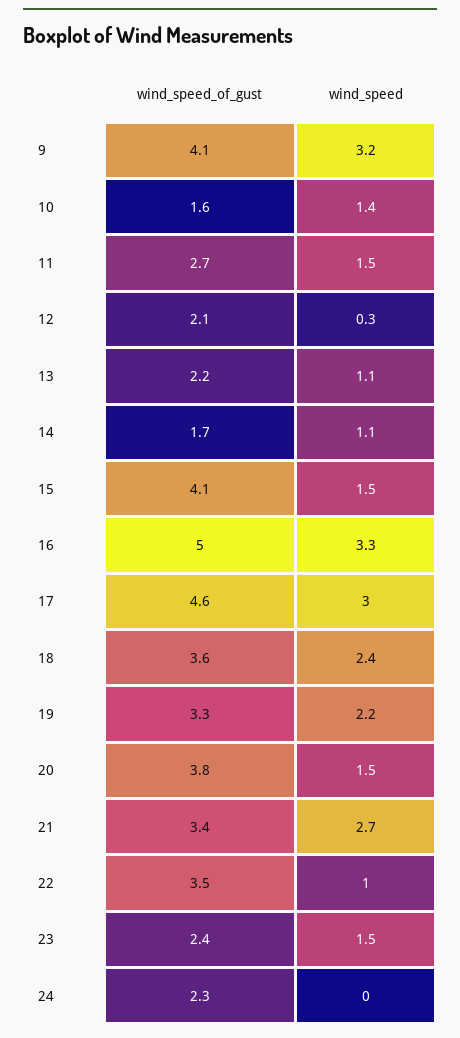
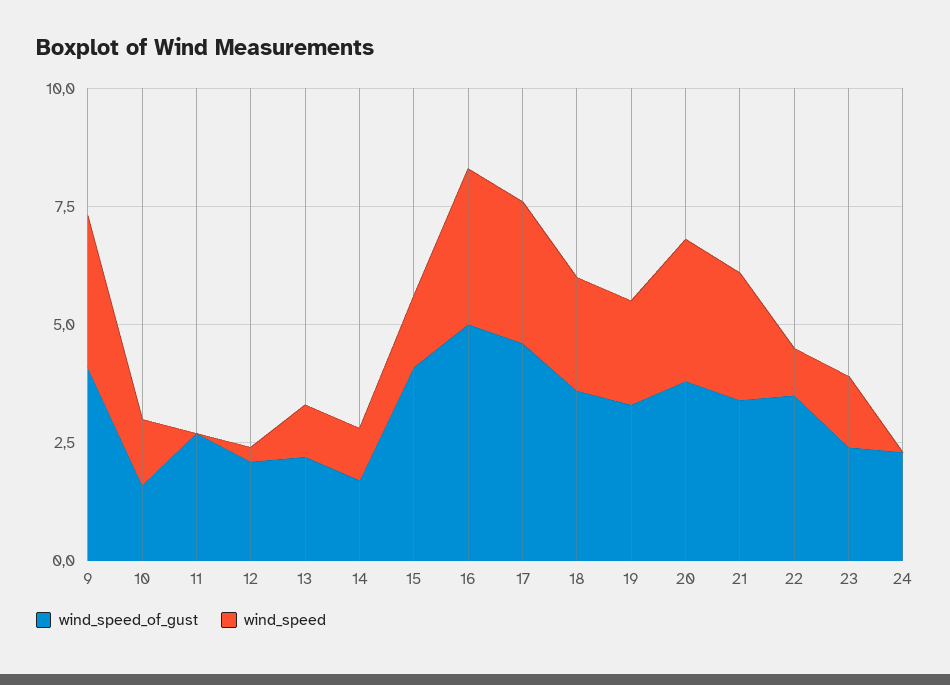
  {
    "wind_speed_of_gust": {
      "9": 4.1,
      "10": 1.6,
      "11": 2.7,
      "12": 2.1,
      "13": 2.2,
      "14": 1.7,
      "15": 4.1,
      "16": 5,
      "17": 4.6,
      "18": 3.6,
      "19": 3.3,
      "20": 3.8,
      "21": 3.4,
      "22": 3.5,
      "23": 2.4,
      "24": 2.3
    },
    "wind_speed": {
      "9": 3.2,
      "10": 1.4,
-     "11": 1.5,
+     "11": 0,
      "12": 0.3,
      "13": 1.1,
      "14": 1.1,
      "15": 1.5,
      "16": 3.3,
      "17": 3,
      "18": 2.4,
      "19": 2.2,
-     "20": 1.5,
+     "20": 3,
      "21": 2.7,
      "22": 1,
      "23": 1.5,
      "24": 0
    }
  }

